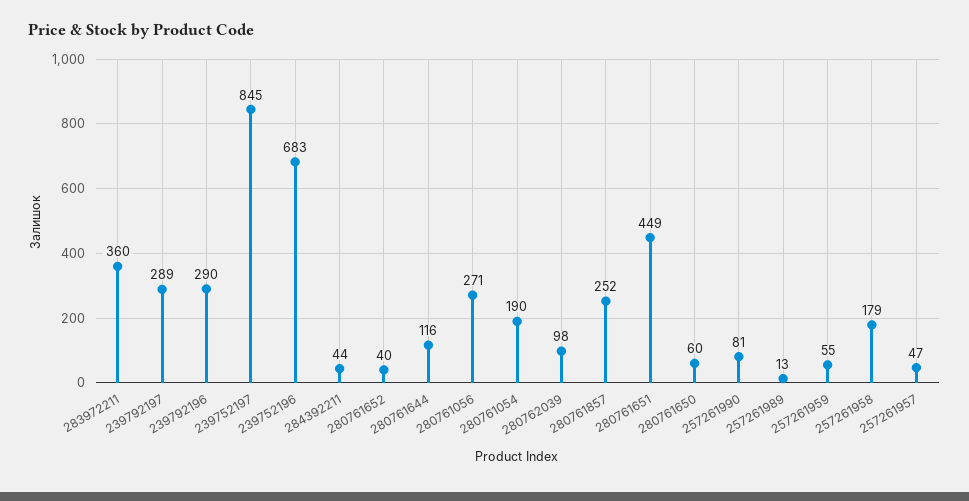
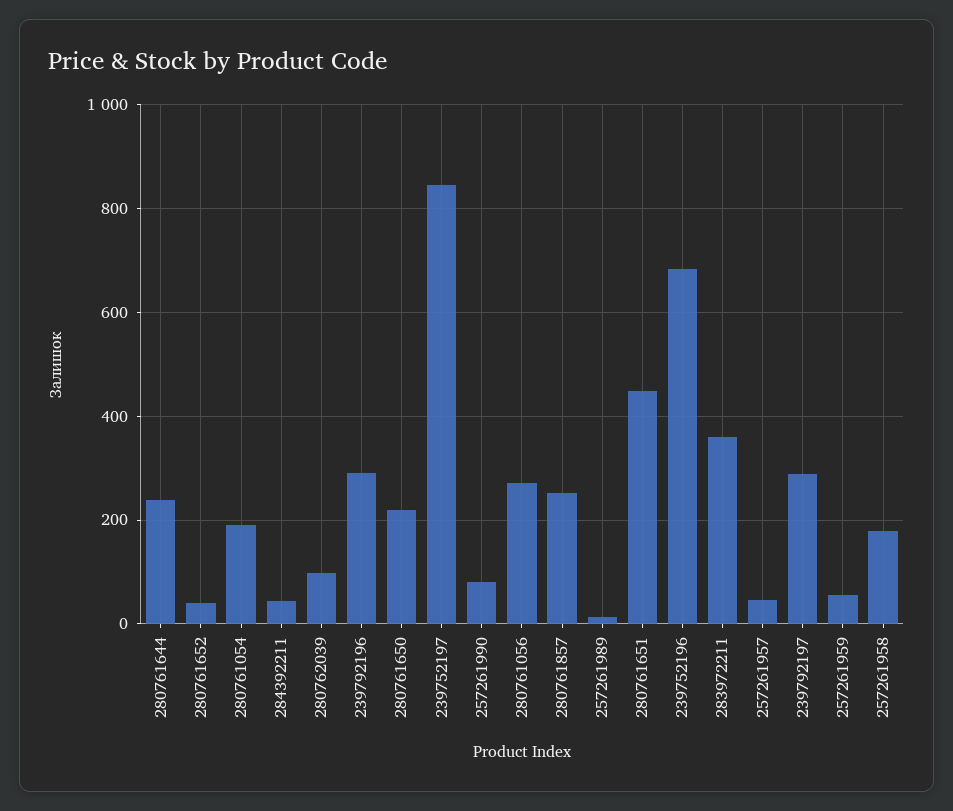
  {
    "283972211": 360,
    "239792197": 289,
    "239792196": 290,
    "239752197": 845,
    "239752196": 683,
    "284392211": 44,
    "280761652": 40,
-   "280761644": 116,
+   "280761644": 240,
    "280761056": 271,
    "280761054": 190,
    "280762039": 98,
    "280761857": 252,
    "280761651": 449,
-   "280761650": 60,
+   "280761650": 220,
    "257261990": 81,
    "257261989": 13,
    "257261959": 55,
    "257261958": 179,
    "257261957": 47
  }

